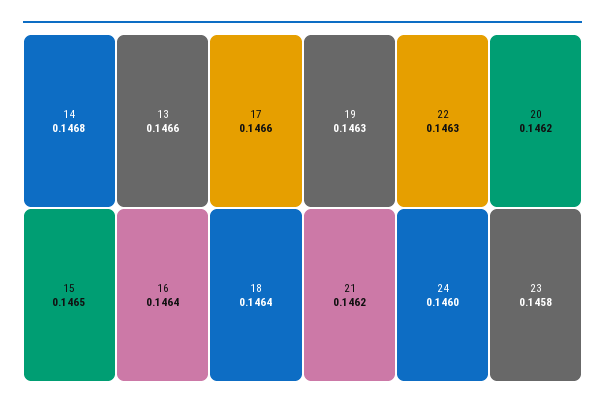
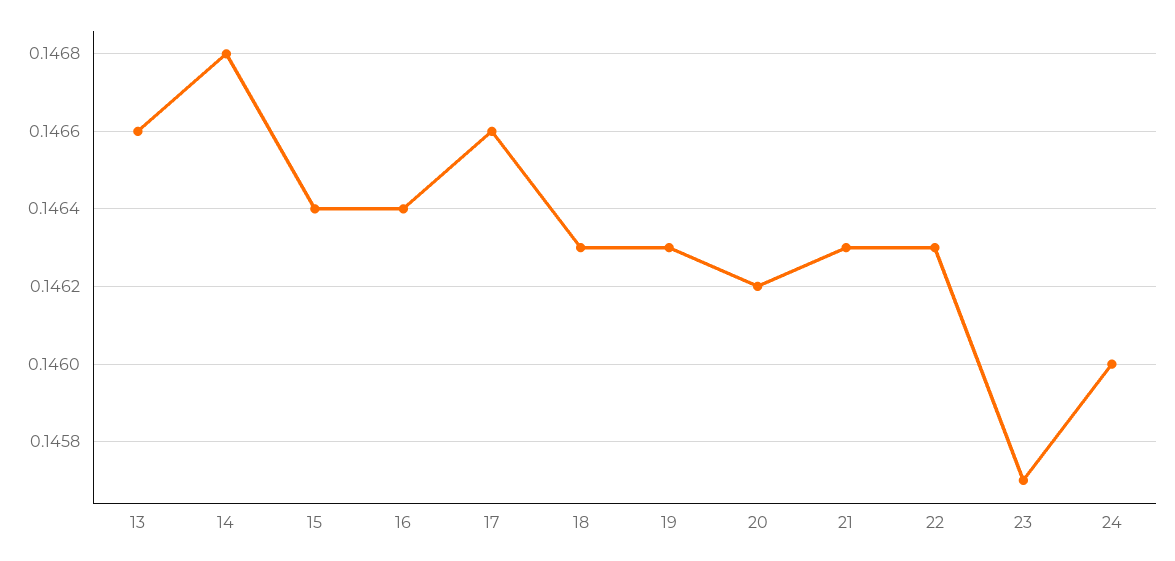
  {
    "14": 0.1468,
    "13": 0.1466,
    "17": 0.1466,
-   "15": 0.1465,
+   "15": 0.1464,
    "16": 0.1464,
-   "18": 0.1464,
+   "18": 0.1463,
    "19": 0.1463,
    "22": 0.1463,
    "20": 0.1462,
-   "21": 0.1462,
+   "21": 0.1463,
    "24": 0.146,
-   "23": 0.1458
+   "23": 0.1457
  }

